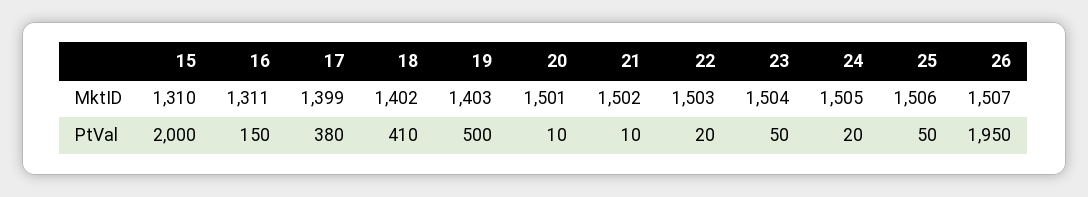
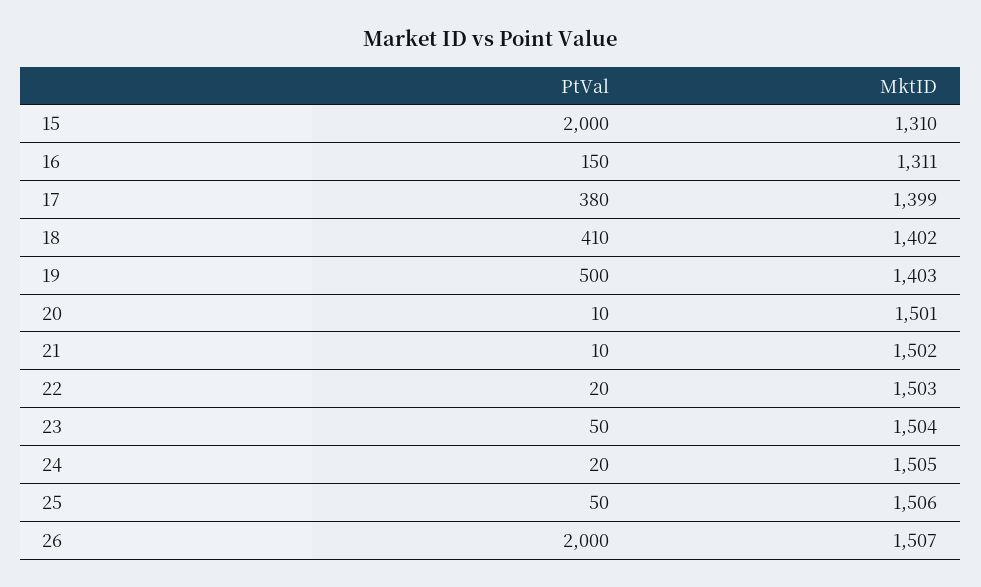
  {
    "15": {
      "MktID": 1310,
      "PtVal": 2000
    },
    "16": {
      "MktID": 1311,
      "PtVal": 150
    },
    "17": {
      "MktID": 1399,
      "PtVal": 380
    },
    "18": {
      "MktID": 1402,
      "PtVal": 410
    },
    "19": {
      "MktID": 1403,
      "PtVal": 500
    },
    "20": {
      "MktID": 1501,
      "PtVal": 10
    },
    "21": {
      "MktID": 1502,
      "PtVal": 10
    },
    "22": {
      "MktID": 1503,
      "PtVal": 20
    },
    "23": {
      "MktID": 1504,
      "PtVal": 50
    },
    "24": {
      "MktID": 1505,
      "PtVal": 20
    },
    "25": {
      "MktID": 1506,
      "PtVal": 50
    },
    "26": {
      "MktID": 1507,
-     "PtVal": 1950
+     "PtVal": 2000
    }
  }

